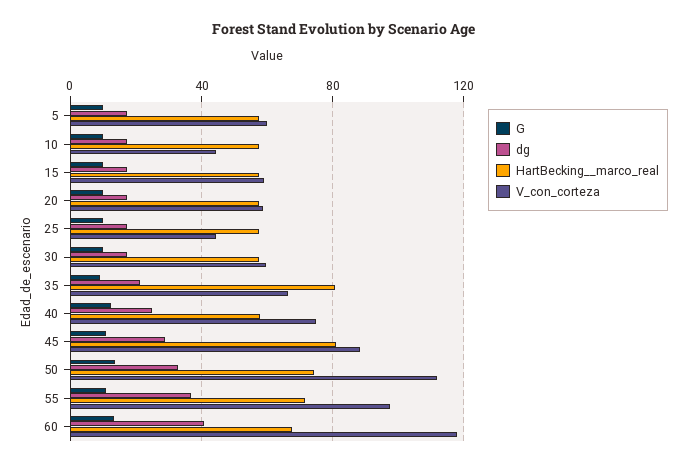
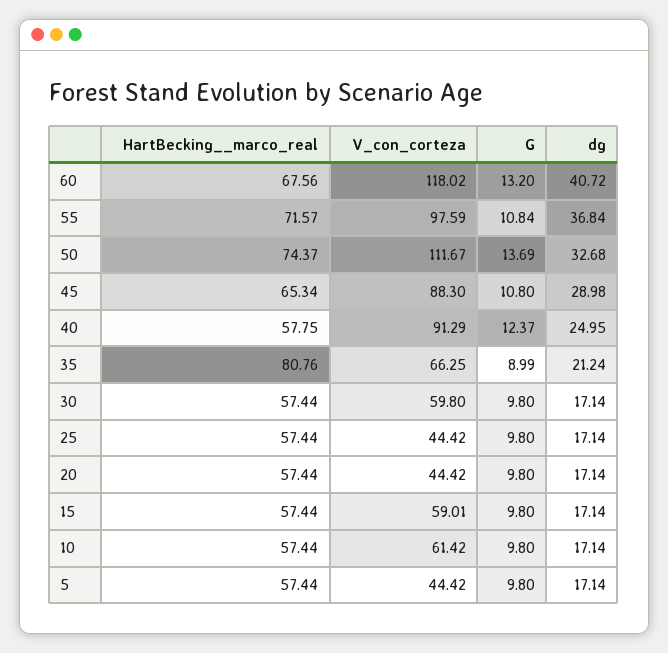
  {
    "G": {
      "5": 9.8,
      "10": 9.8,
      "15": 9.8,
      "20": 9.8,
      "25": 9.8,
      "30": 9.8,
      "35": 8.99,
      "40": 12.37,
      "45": 10.8,
      "50": 13.69,
      "55": 10.84,
      "60": 13.2
    },
    "dg": {
      "5": 17.14,
      "10": 17.14,
      "15": 17.14,
      "20": 17.14,
      "25": 17.14,
      "30": 17.14,
      "35": 21.24,
      "40": 24.95,
      "45": 28.98,
      "50": 32.68,
      "55": 36.84,
      "60": 40.72
    },
    "HartBecking__marco_real": {
      "5": 57.44,
      "10": 57.44,
      "15": 57.44,
      "20": 57.44,
      "25": 57.44,
      "30": 57.44,
      "35": 80.76,
      "40": 57.75,
-     "45": 80,
+     "45": 65.34,
      "50": 74.37,
      "55": 71.57,
      "60": 67.56
    },
    "V_con_corteza": {
-     "5": 60,
+     "5": 44.42,
-     "10": 45,
+     "10": 61.42,
      "15": 59.01,
-     "20": 60,
+     "20": 44.42,
      "25": 44.42,
      "30": 59.8,
      "35": 66.25,
-     "40": 75,
+     "40": 91.29,
      "45": 88.3,
      "50": 111.67,
      "55": 97.59,
      "60": 118.02
    }
  }

